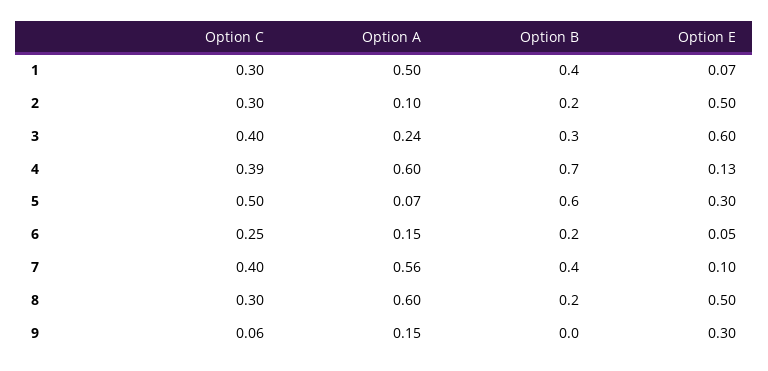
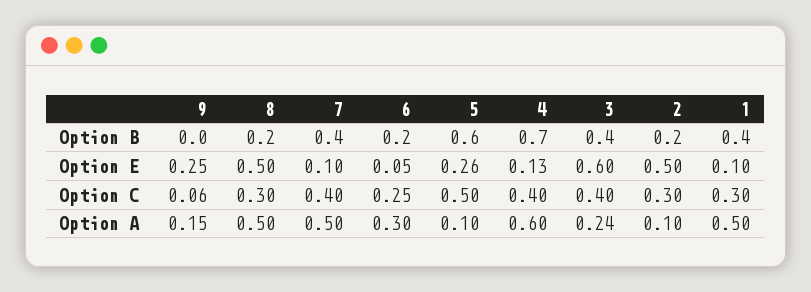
  {
    "Option C": {
      "1": 0.3,
      "2": 0.3,
      "3": 0.4,
-     "4": 0.39,
+     "4": 0.4,
      "5": 0.5,
      "6": 0.25,
      "7": 0.4,
      "8": 0.3,
      "9": 0.06
    },
    "Option A": {
      "1": 0.5,
      "2": 0.1,
      "3": 0.24,
      "4": 0.6,
-     "5": 0.07,
+     "5": 0.1,
-     "6": 0.15,
+     "6": 0.3,
-     "7": 0.56,
+     "7": 0.5,
-     "8": 0.6,
+     "8": 0.5,
      "9": 0.15
    },
    "Option B": {
      "1": 0.4,
      "2": 0.2,
-     "3": 0.3,
+     "3": 0.4,
      "4": 0.7,
      "5": 0.6,
      "6": 0.2,
      "7": 0.4,
      "8": 0.2,
      "9": 0
    },
    "Option E": {
-     "1": 0.07,
+     "1": 0.1,
      "2": 0.5,
      "3": 0.6,
      "4": 0.13,
-     "5": 0.3,
+     "5": 0.26,
      "6": 0.05,
      "7": 0.1,
      "8": 0.5,
-     "9": 0.3
+     "9": 0.25
    }
  }

